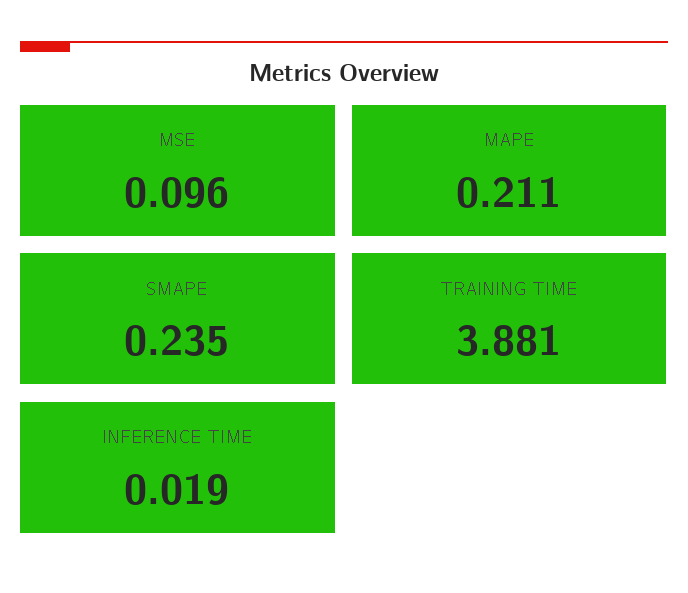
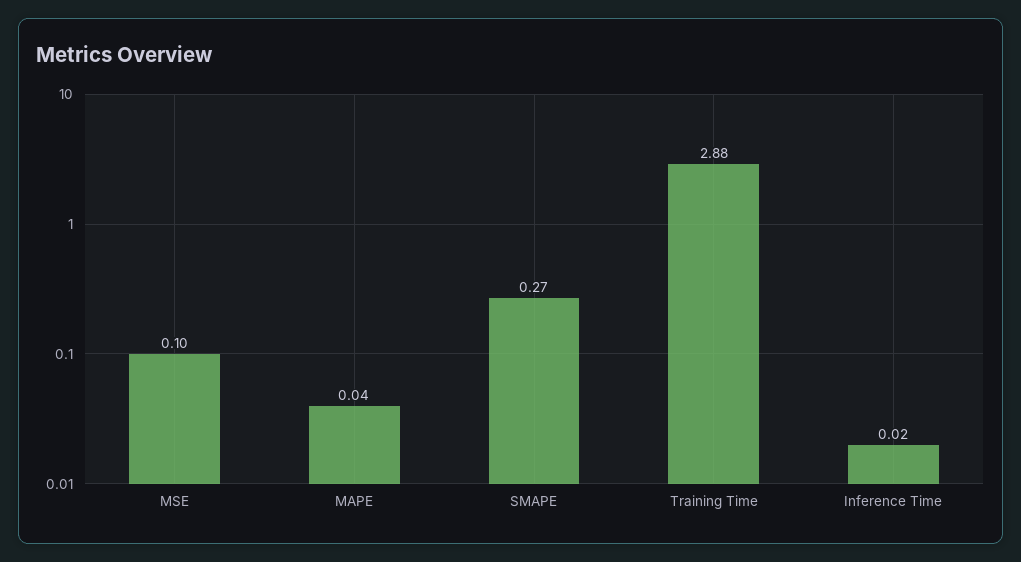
  {
    "MSE": 0.096,
-   "MAPE": 0.211,
+   "MAPE": 0.04,
-   "SMAPE": 0.235,
+   "SMAPE": 0.27,
-   "TRAINING TIME": 3.881,
+   "TRAINING TIME": 2.88,
    "INFERENCE TIME": 0.019
  }

